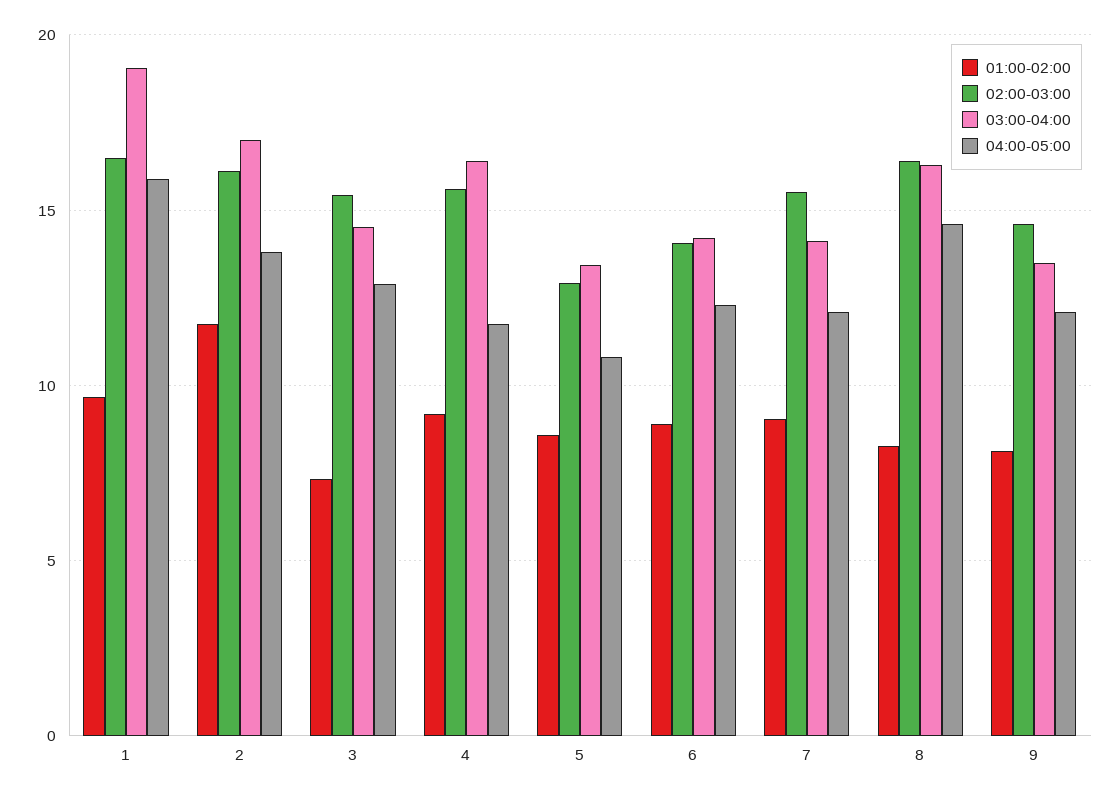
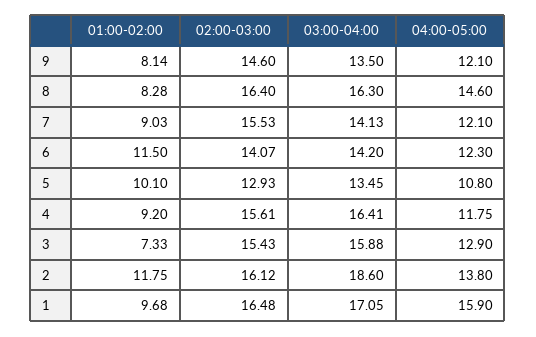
  {
    "01:00-02:00": {
      "1": 9.68,
      "2": 11.75,
      "3": 7.33,
      "4": 9.2,
-     "5": 8.5,
+     "5": 10.1,
-     "6": 9,
+     "6": 11.5,
      "7": 9.03,
      "8": 8.28,
      "9": 8.14
    },
    "02:00-03:00": {
      "1": 16.48,
      "2": 16.12,
      "3": 15.43,
      "4": 15.61,
      "5": 12.93,
      "6": 14.07,
      "7": 15.53,
      "8": 16.4,
      "9": 14.6
    },
    "03:00-04:00": {
-     "1": 19,
+     "1": 17.05,
-     "2": 17,
+     "2": 18.6,
-     "3": 14.5,
+     "3": 15.88,
      "4": 16.41,
      "5": 13.45,
      "6": 14.2,
      "7": 14.13,
      "8": 16.3,
      "9": 13.5
    },
    "04:00-05:00": {
      "1": 15.9,
      "2": 13.8,
      "3": 12.9,
      "4": 11.75,
      "5": 10.8,
      "6": 12.3,
      "7": 12.1,
      "8": 14.6,
      "9": 12.1
    }
  }

